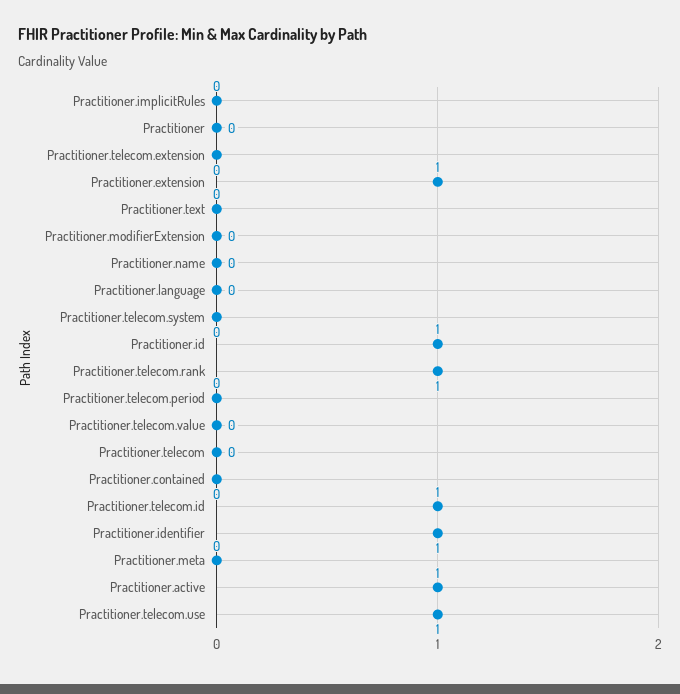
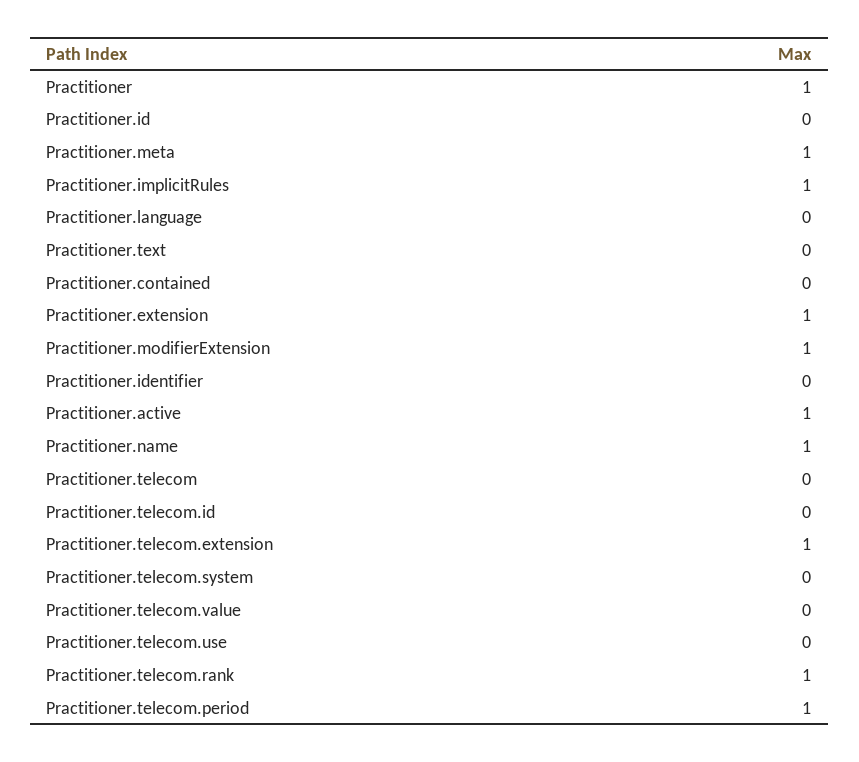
  {
-   "Practitioner.implicitRules": 0,
+   "Practitioner.implicitRules": 1,
-   "Practitioner": 0,
+   "Practitioner": 1,
-   "Practitioner.telecom.extension": 0,
+   "Practitioner.telecom.extension": 1,
    "Practitioner.extension": 1,
    "Practitioner.text": 0,
-   "Practitioner.modifierExtension": 0,
+   "Practitioner.modifierExtension": 1,
-   "Practitioner.name": 0,
+   "Practitioner.name": 1,
    "Practitioner.language": 0,
    "Practitioner.telecom.system": 0,
-   "Practitioner.id": 1,
+   "Practitioner.id": 0,
    "Practitioner.telecom.rank": 1,
-   "Practitioner.telecom.period": 0,
+   "Practitioner.telecom.period": 1,
    "Practitioner.telecom.value": 0,
    "Practitioner.telecom": 0,
    "Practitioner.contained": 0,
-   "Practitioner.telecom.id": 1,
+   "Practitioner.telecom.id": 0,
-   "Practitioner.identifier": 1,
+   "Practitioner.identifier": 0,
-   "Practitioner.meta": 0,
+   "Practitioner.meta": 1,
    "Practitioner.active": 1,
-   "Practitioner.telecom.use": 1
+   "Practitioner.telecom.use": 0
  }

